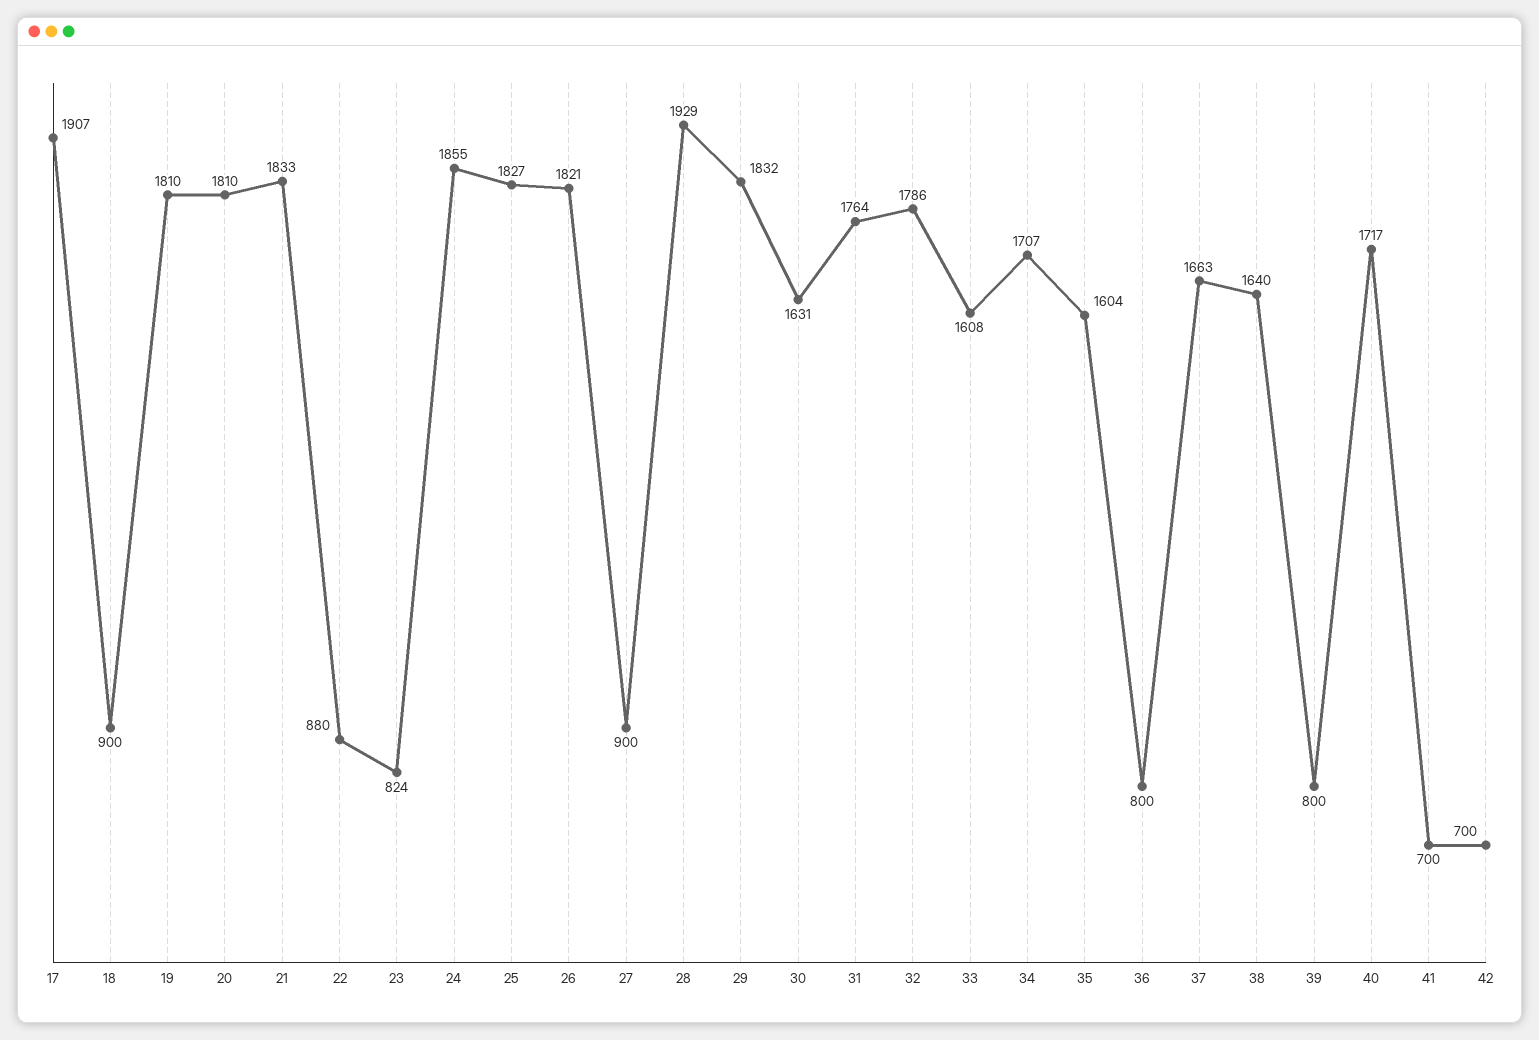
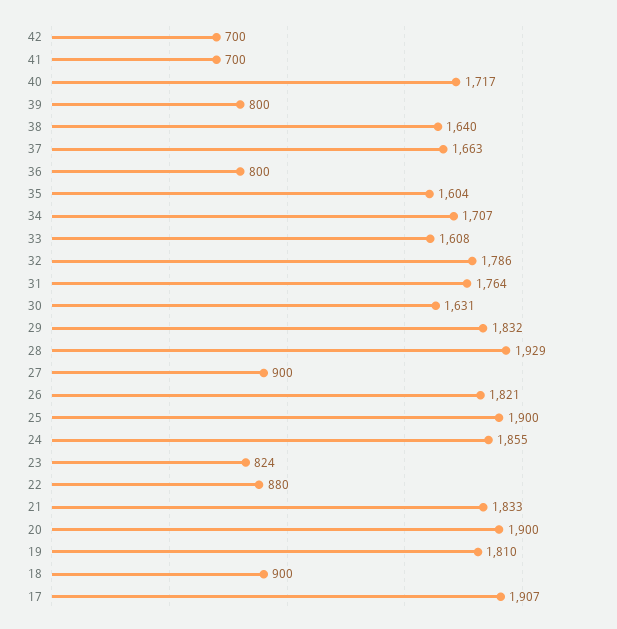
  {
    "17": 1907,
    "18": 900,
    "19": 1810,
-   "20": 1810,
+   "20": 1900,
    "21": 1833,
    "22": 880,
    "23": 824,
    "24": 1855,
-   "25": 1827,
+   "25": 1900,
    "26": 1821,
    "27": 900,
    "28": 1929,
    "29": 1832,
    "30": 1631,
    "31": 1764,
    "32": 1786,
    "33": 1608,
    "34": 1707,
    "35": 1604,
    "36": 800,
    "37": 1663,
    "38": 1640,
    "39": 800,
    "40": 1717,
    "41": 700,
    "42": 700
  }

